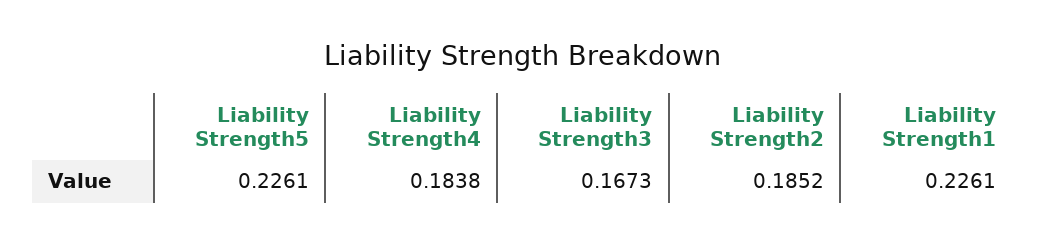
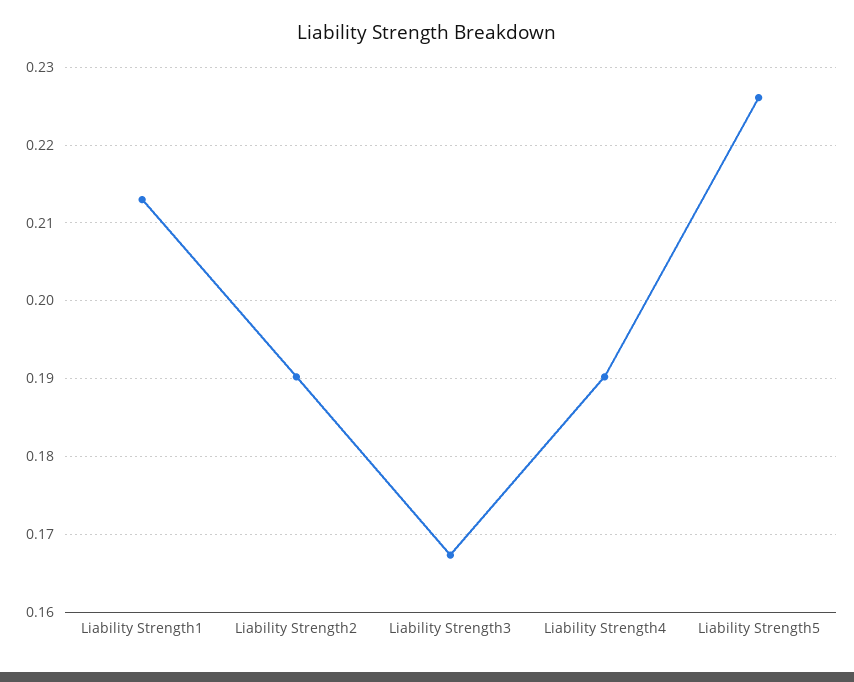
  {
    "Liability Strength5": 0.2261,
-   "Liability Strength4": 0.1838,
+   "Liability Strength4": 0.19,
    "Liability Strength3": 0.1673,
-   "Liability Strength2": 0.1852,
+   "Liability Strength2": 0.19,
-   "Liability Strength1": 0.2261
+   "Liability Strength1": 0.213
  }

